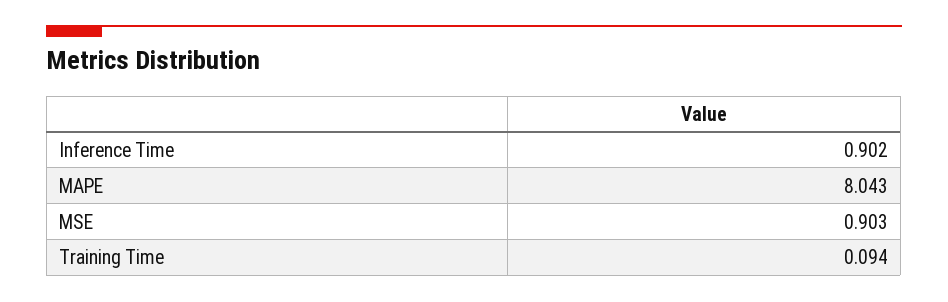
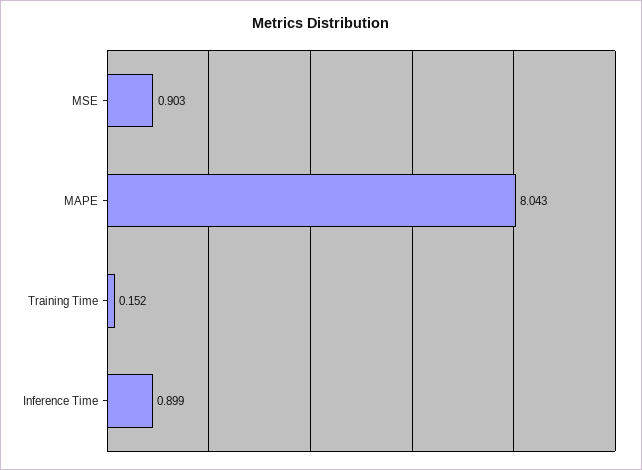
  {
-   "Inference Time": 0.902,
+   "Inference Time": 0.899,
    "MAPE": 8.043,
    "MSE": 0.903,
-   "Training Time": 0.094
+   "Training Time": 0.152
  }

